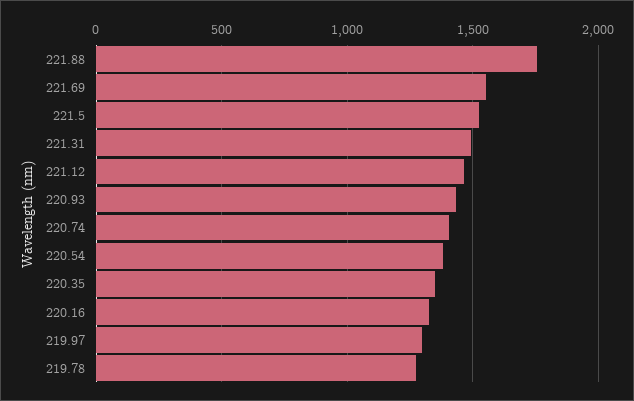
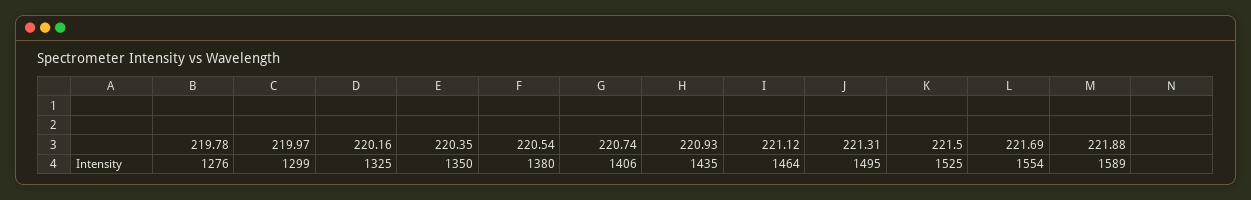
  {
-   "221.88": 1750,
+   "221.88": 1589,
    "221.69": 1554,
    "221.5": 1525,
    "221.31": 1495,
    "221.12": 1464,
    "220.93": 1435,
    "220.74": 1406,
    "220.54": 1380,
    "220.35": 1350,
    "220.16": 1325,
    "219.97": 1299,
    "219.78": 1276
  }

